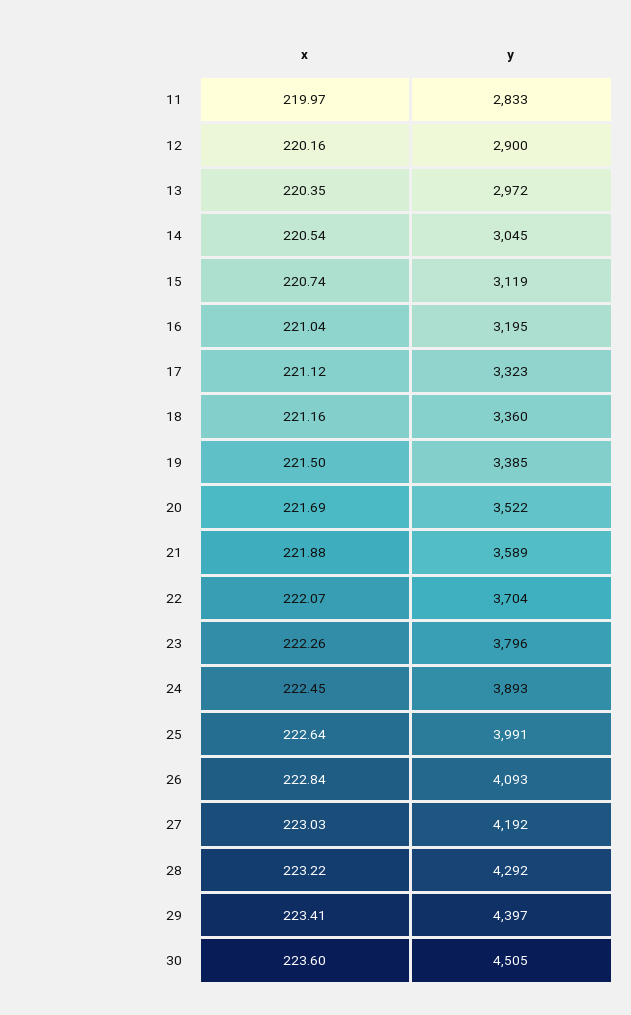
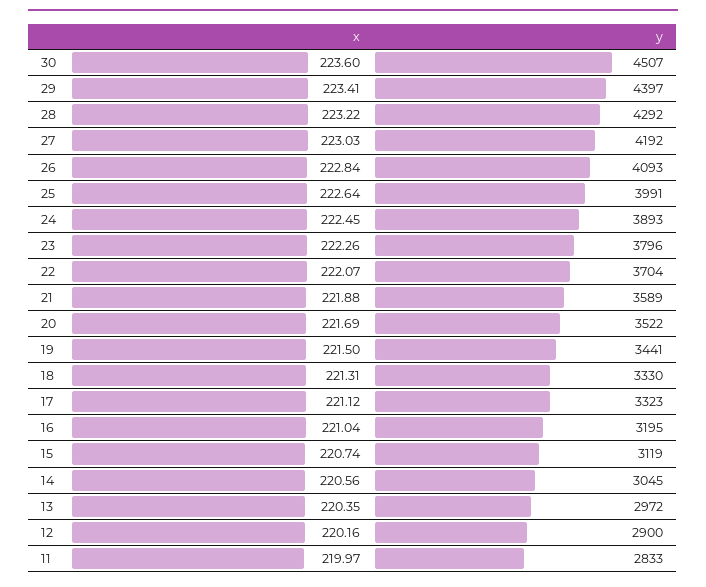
  {
    "x": {
      "11": 219.97,
      "12": 220.16,
      "13": 220.35,
-     "14": 220.54,
+     "14": 220.56,
      "15": 220.74,
      "16": 221.04,
      "17": 221.12,
-     "18": 221.16,
+     "18": 221.31,
      "19": 221.5,
      "20": 221.69,
      "21": 221.88,
      "22": 222.07,
      "23": 222.26,
      "24": 222.45,
      "25": 222.64,
      "26": 222.84,
      "27": 223.03,
      "28": 223.22,
      "29": 223.41,
      "30": 223.6
    },
    "y": {
      "11": 2833,
      "12": 2900,
      "13": 2972,
      "14": 3045,
      "15": 3119,
      "16": 3195,
      "17": 3323,
-     "18": 3360,
+     "18": 3330,
-     "19": 3385,
+     "19": 3441,
      "20": 3522,
      "21": 3589,
      "22": 3704,
      "23": 3796,
      "24": 3893,
      "25": 3991,
      "26": 4093,
      "27": 4192,
      "28": 4292,
      "29": 4397,
-     "30": 4505
+     "30": 4507
    }
  }

